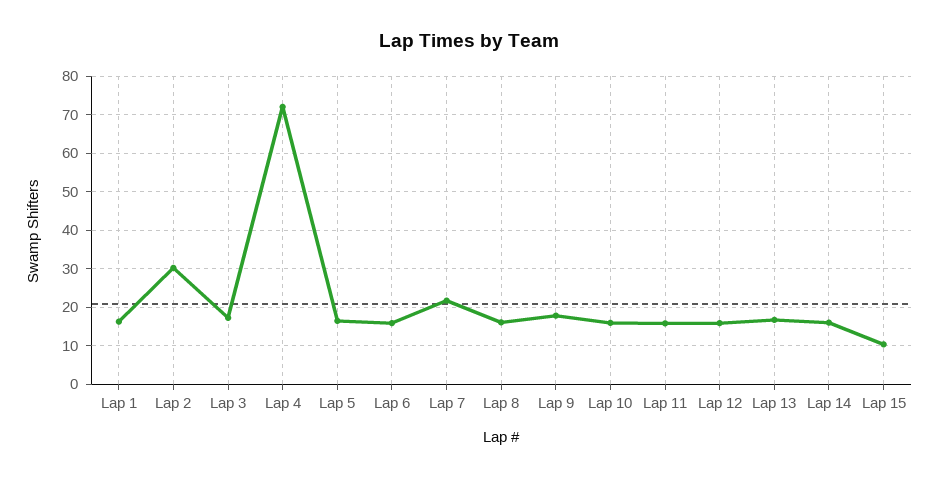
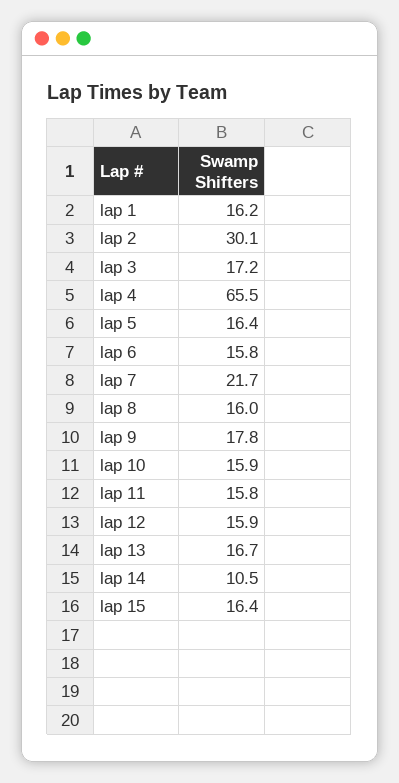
  {
    "Lap 1": 16.2,
    "Lap 2": 30.1,
    "Lap 3": 17.2,
-   "Lap 4": 72,
+   "Lap 4": 65.5,
    "Lap 5": 16.4,
    "Lap 6": 15.8,
    "Lap 7": 21.7,
    "Lap 8": 16,
    "Lap 9": 17.8,
    "Lap 10": 15.9,
    "Lap 11": 15.8,
    "Lap 12": 15.9,
    "Lap 13": 16.7,
-   "Lap 14": 16,
+   "Lap 14": 10.5,
-   "Lap 15": 10
+   "Lap 15": 16.4
  }

